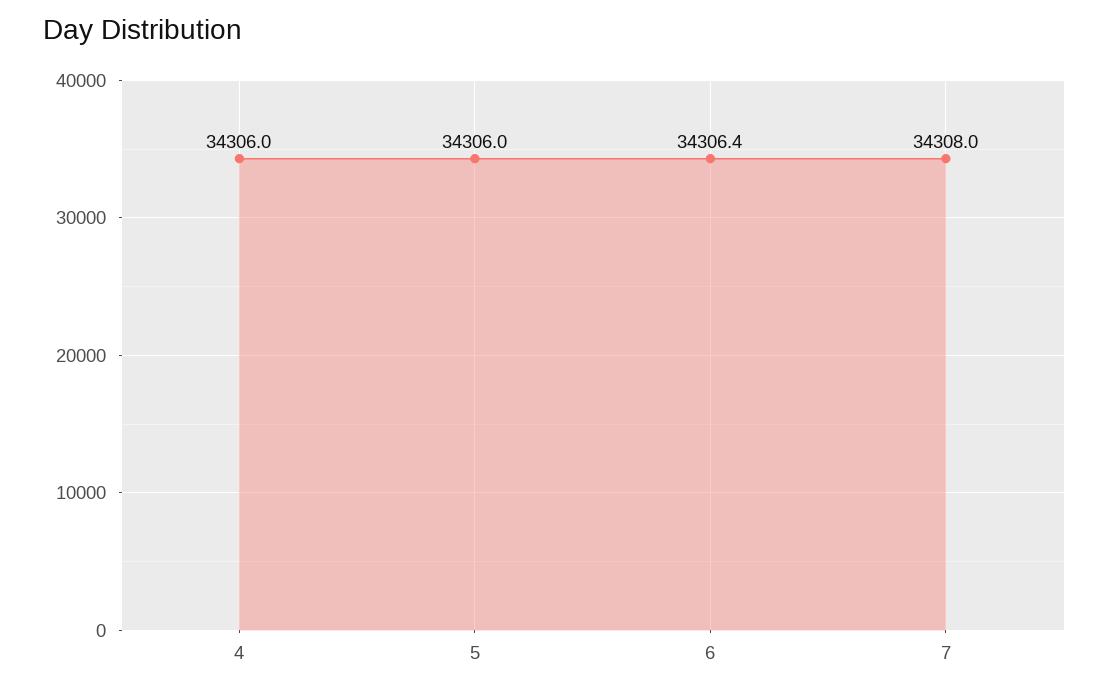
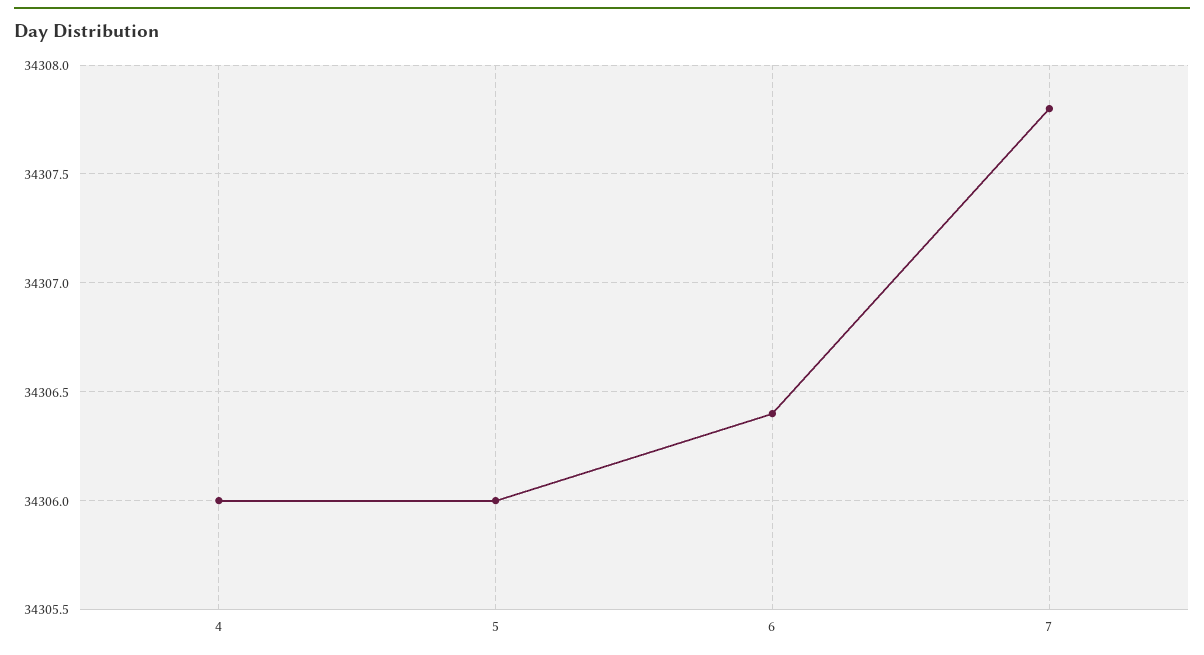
  {
    "4": 34306,
    "5": 34306,
    "6": 34306.4,
-   "7": 34308
+   "7": 34307.8
  }

